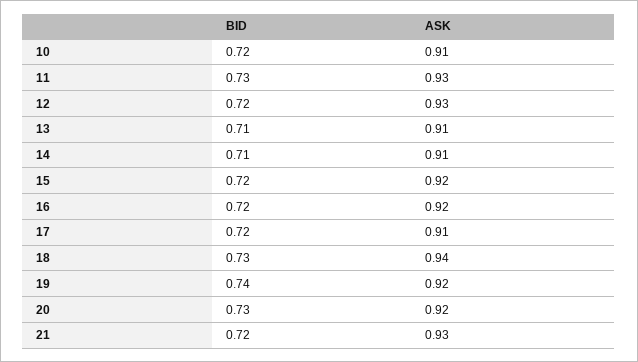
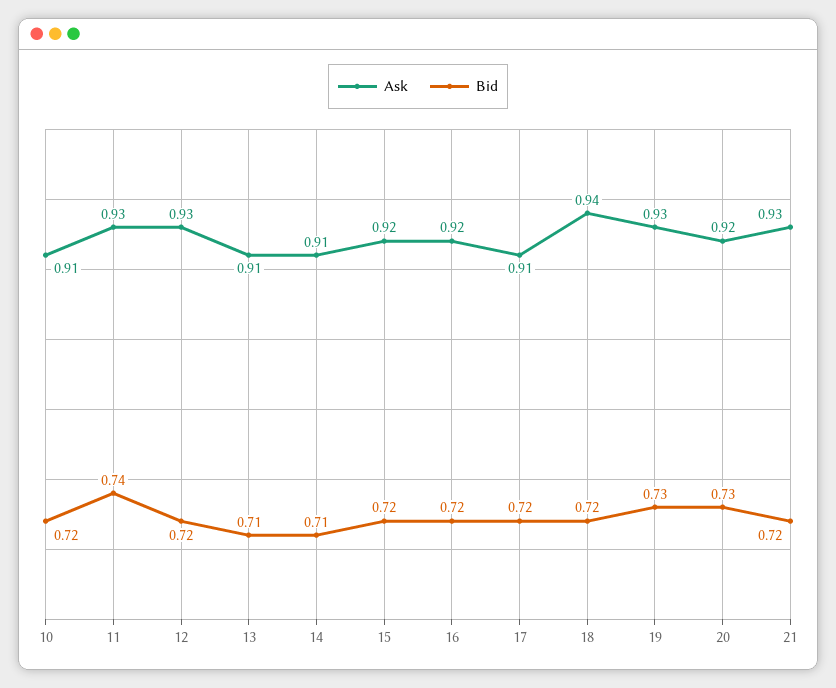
  {
    "BID": {
      "10": 0.72,
-     "11": 0.73,
+     "11": 0.74,
      "12": 0.72,
      "13": 0.71,
      "14": 0.71,
      "15": 0.72,
      "16": 0.72,
      "17": 0.72,
-     "18": 0.73,
+     "18": 0.72,
-     "19": 0.74,
+     "19": 0.73,
      "20": 0.73,
      "21": 0.72
    },
    "ASK": {
      "10": 0.91,
      "11": 0.93,
      "12": 0.93,
      "13": 0.91,
      "14": 0.91,
      "15": 0.92,
      "16": 0.92,
      "17": 0.91,
      "18": 0.94,
-     "19": 0.92,
+     "19": 0.93,
      "20": 0.92,
      "21": 0.93
    }
  }

